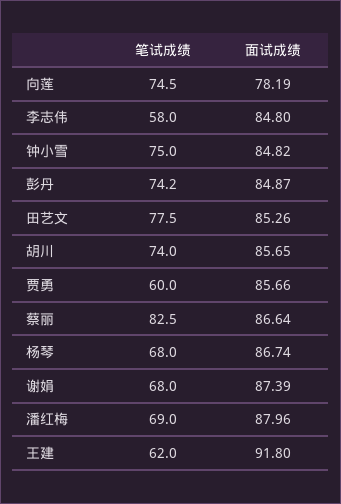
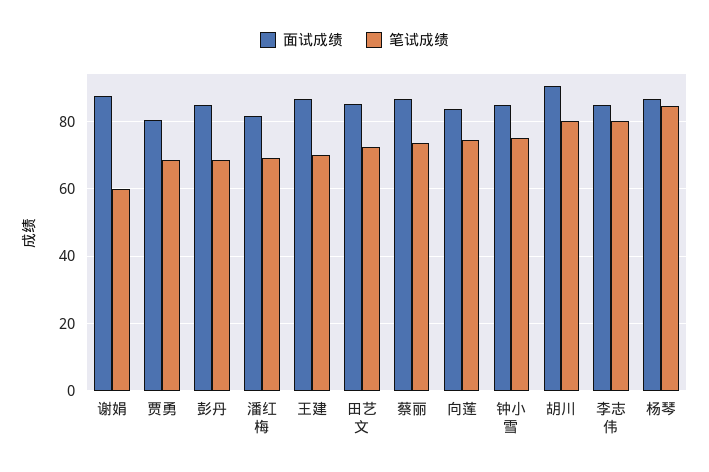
  {
    "笔试成绩": {
      "向莲": 74.5,
-     "李志伟": 58,
+     "李志伟": 80,
      "钟小雪": 75,
-     "彭丹": 74.2,
+     "彭丹": 68,
-     "田艺文": 77.5,
+     "田艺文": 72,
-     "胡川": 74,
+     "胡川": 80,
-     "贾勇": 60,
+     "贾勇": 68,
-     "蔡丽": 82.5,
+     "蔡丽": 74,
-     "杨琴": 68,
+     "杨琴": 84,
-     "谢娟": 68,
+     "谢娟": 60,
      "潘红梅": 69,
-     "王建": 62
+     "王建": 70
    },
    "面试成绩": {
-     "向莲": 78.19,
+     "向莲": 84,
      "李志伟": 84.8,
      "钟小雪": 84.82,
      "彭丹": 84.87,
      "田艺文": 85.26,
-     "胡川": 85.65,
+     "胡川": 90,
-     "贾勇": 85.66,
+     "贾勇": 80,
      "蔡丽": 86.64,
      "杨琴": 86.74,
      "谢娟": 87.39,
-     "潘红梅": 87.96,
+     "潘红梅": 82,
-     "王建": 91.8
+     "王建": 86
    }
  }

